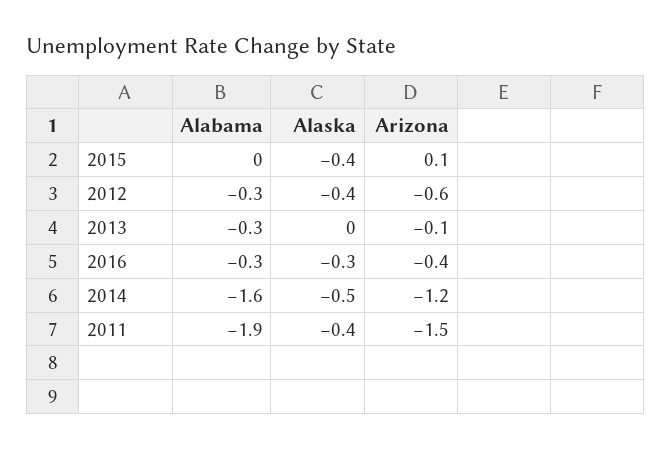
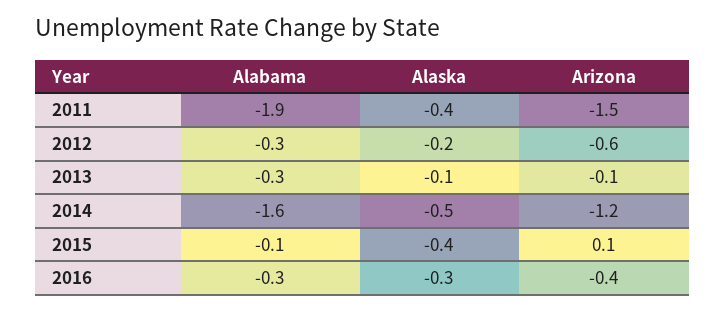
  {
    "Alabama": {
-     "2015": 0,
+     "2015": -0.1,
      "2012": -0.3,
      "2013": -0.3,
      "2016": -0.3,
      "2014": -1.6,
      "2011": -1.9
    },
    "Alaska": {
      "2015": -0.4,
-     "2012": -0.4,
+     "2012": -0.2,
-     "2013": 0,
+     "2013": -0.1,
      "2016": -0.3,
      "2014": -0.5,
      "2011": -0.4
    },
    "Arizona": {
      "2015": 0.1,
      "2012": -0.6,
      "2013": -0.1,
      "2016": -0.4,
      "2014": -1.2,
      "2011": -1.5
    }
  }

